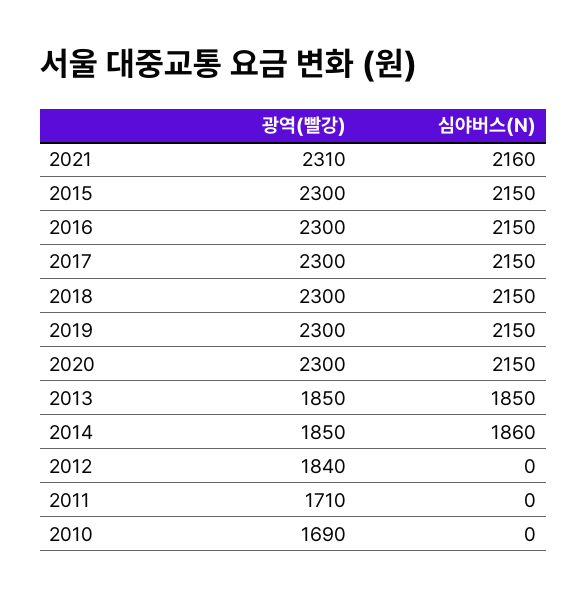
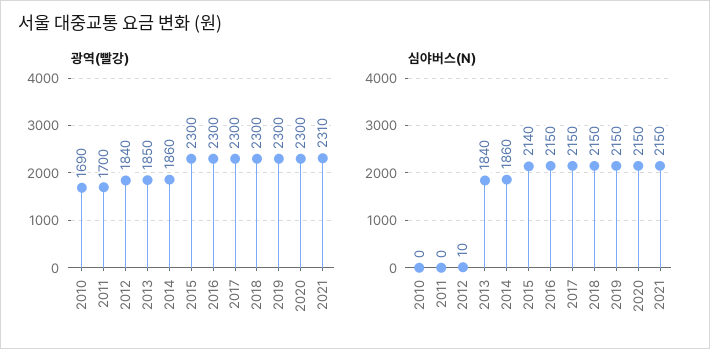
  {
    "광역(빨강)": {
      "2021": 2310,
      "2015": 2300,
      "2016": 2300,
      "2017": 2300,
      "2018": 2300,
      "2019": 2300,
      "2020": 2300,
      "2013": 1850,
-     "2014": 1850,
+     "2014": 1860,
      "2012": 1840,
-     "2011": 1710,
+     "2011": 1700,
      "2010": 1690
    },
    "심야버스(N)": {
-     "2021": 2160,
+     "2021": 2150,
-     "2015": 2150,
+     "2015": 2140,
      "2016": 2150,
      "2017": 2150,
      "2018": 2150,
      "2019": 2150,
      "2020": 2150,
-     "2013": 1850,
+     "2013": 1840,
      "2014": 1860,
-     "2012": 0,
+     "2012": 10,
      "2011": 0,
      "2010": 0
    }
  }

